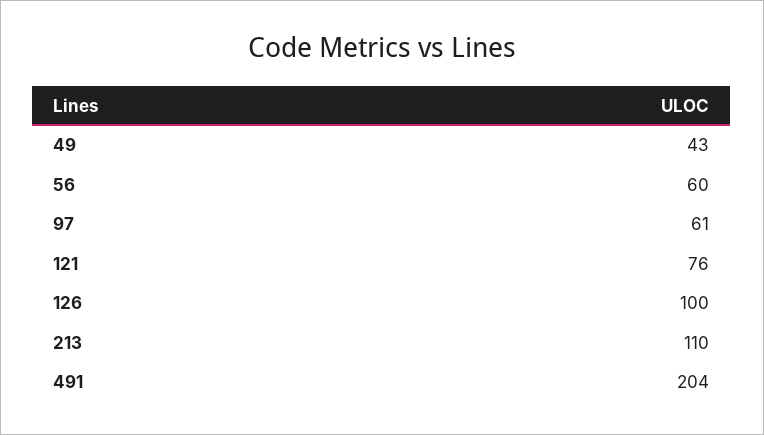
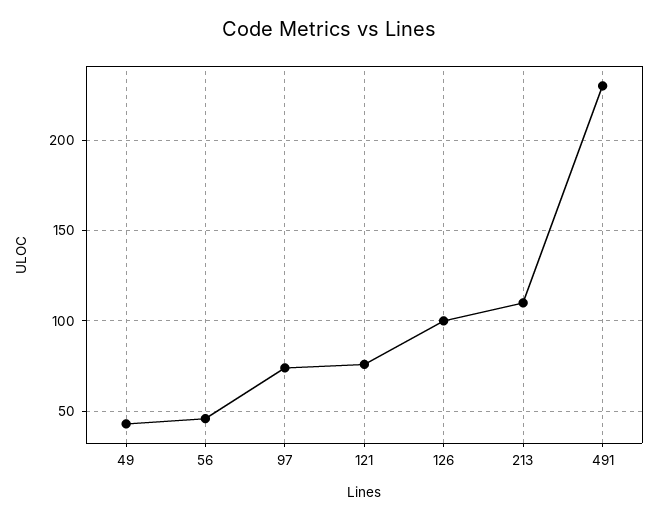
  {
    "49": 43,
-   "56": 60,
+   "56": 45,
-   "97": 61,
+   "97": 75,
    "121": 76,
    "126": 100,
    "213": 110,
-   "491": 204
+   "491": 230
  }

